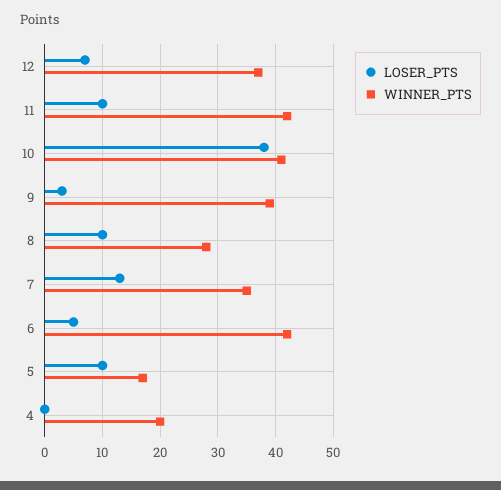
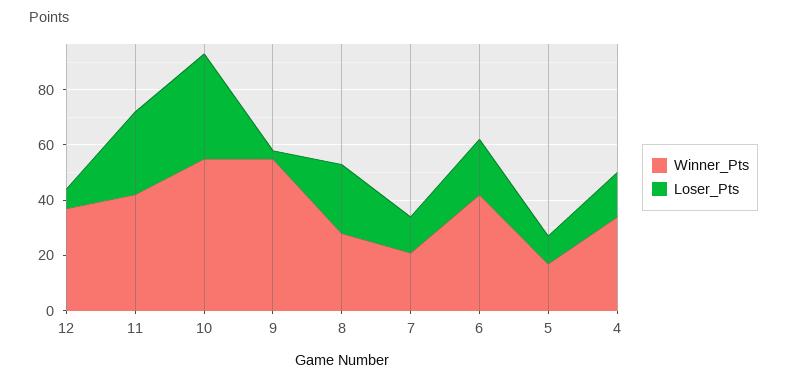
  {
    "LOSER_PTS": {
      "12": 5,
-     "11": 10,
+     "11": 30,
      "10": 40,
      "9": 5,
-     "8": 10,
+     "8": 25,
      "7": 15,
-     "6": 5,
+     "6": 20,
      "5": 10,
-     "4": 0
+     "4": 15
    },
    "WINNER_PTS": {
      "12": 35,
      "11": 40,
-     "10": 40,
+     "10": 55,
-     "9": 40,
+     "9": 55,
      "8": 30,
-     "7": 35,
+     "7": 20,
      "6": 40,
      "5": 15,
-     "4": 20
+     "4": 35
    }
  }

